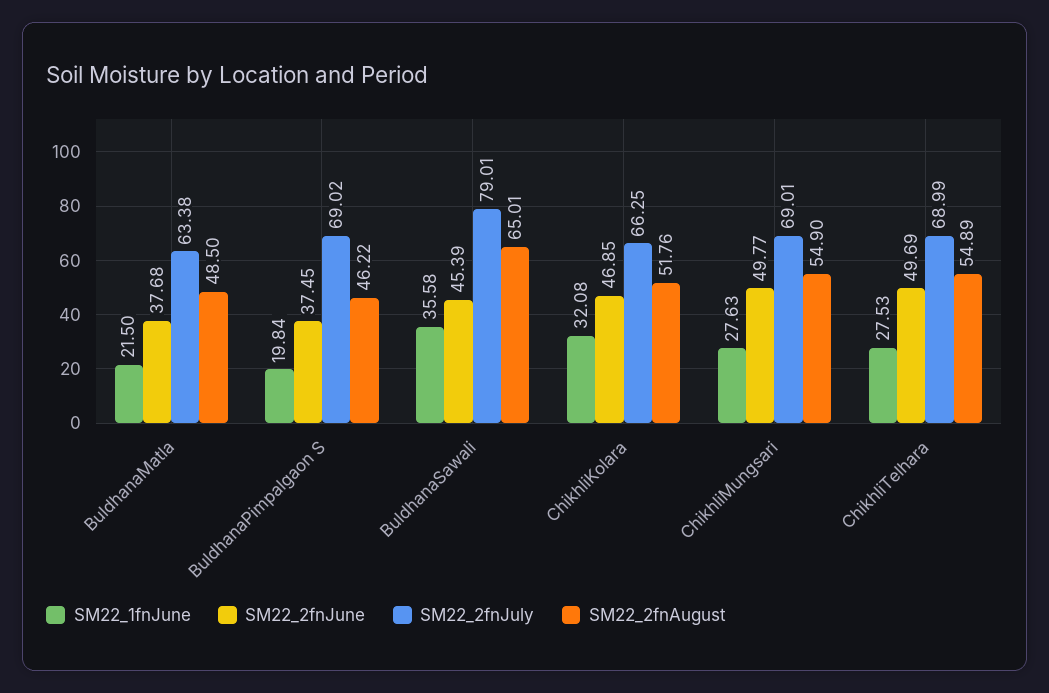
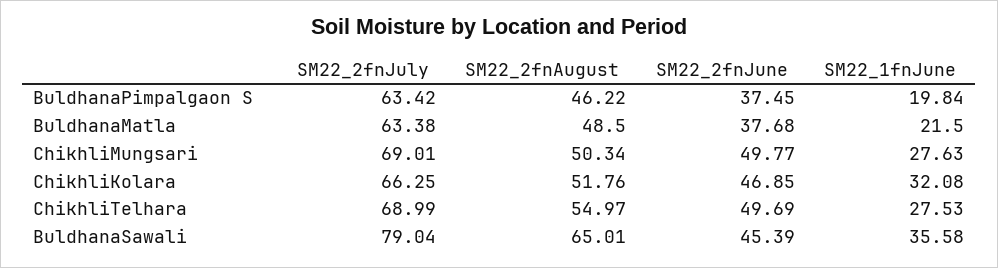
  {
    "SM22_1fnJune": {
      "BuldhanaMatla": 21.5,
      "BuldhanaPimpalgaon S": 19.84,
      "BuldhanaSawali": 35.58,
      "ChikhliKolara": 32.08,
      "ChikhliMungsari": 27.63,
      "ChikhliTelhara": 27.53
    },
    "SM22_2fnJune": {
      "BuldhanaMatla": 37.68,
      "BuldhanaPimpalgaon S": 37.45,
      "BuldhanaSawali": 45.39,
      "ChikhliKolara": 46.85,
      "ChikhliMungsari": 49.77,
      "ChikhliTelhara": 49.69
    },
    "SM22_2fnJuly": {
      "BuldhanaMatla": 63.38,
-     "BuldhanaPimpalgaon S": 69.02,
+     "BuldhanaPimpalgaon S": 63.42,
-     "BuldhanaSawali": 79.01,
+     "BuldhanaSawali": 79.04,
      "ChikhliKolara": 66.25,
      "ChikhliMungsari": 69.01,
      "ChikhliTelhara": 68.99
    },
    "SM22_2fnAugust": {
      "BuldhanaMatla": 48.5,
      "BuldhanaPimpalgaon S": 46.22,
      "BuldhanaSawali": 65.01,
      "ChikhliKolara": 51.76,
-     "ChikhliMungsari": 54.9,
+     "ChikhliMungsari": 50.34,
-     "ChikhliTelhara": 54.89
+     "ChikhliTelhara": 54.97
    }
  }

